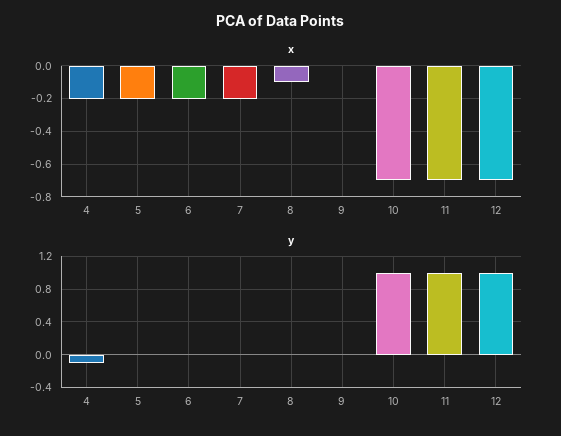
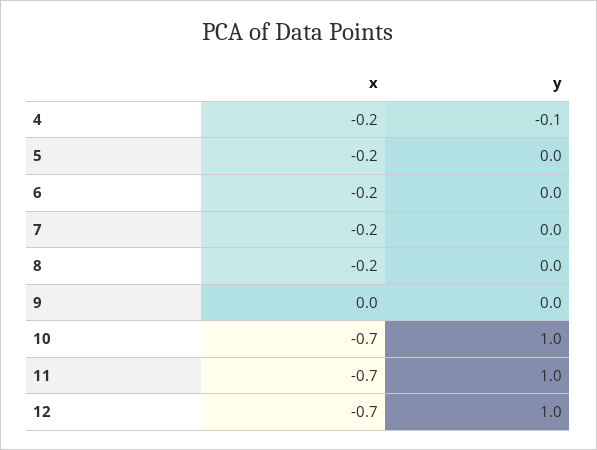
  {
    "x": {
      "4": -0.2,
      "5": -0.2,
      "6": -0.2,
      "7": -0.2,
-     "8": -0.1,
+     "8": -0.2,
      "9": 0,
      "10": -0.7,
      "11": -0.7,
      "12": -0.7
    },
    "y": {
      "4": -0.1,
      "5": 0,
      "6": 0,
      "7": 0,
      "8": 0,
      "9": 0,
      "10": 1,
      "11": 1,
      "12": 1
    }
  }

